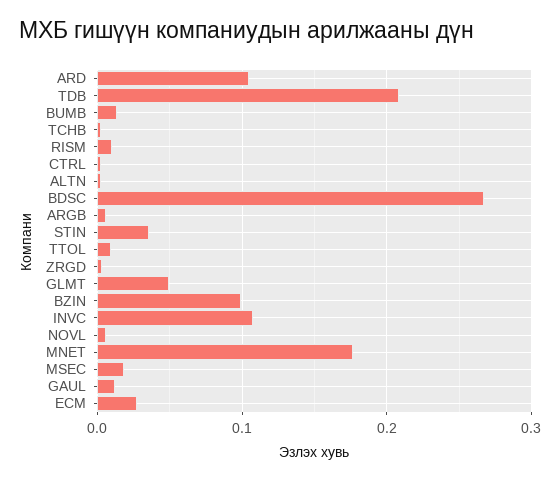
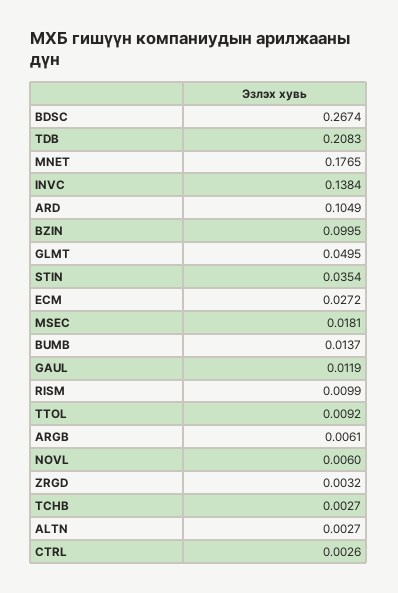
  {
    "ARD": 0.1049,
    "TDB": 0.2083,
    "BUMB": 0.0137,
    "TCHB": 0.0027,
    "RISM": 0.0099,
    "CTRL": 0.0026,
    "ALTN": 0.0027,
    "BDSC": 0.2674,
    "ARGB": 0.0061,
    "STIN": 0.0354,
    "TTOL": 0.0092,
    "ZRGD": 0.0032,
    "GLMT": 0.0495,
    "BZIN": 0.0995,
-   "INVC": 0.11,
+   "INVC": 0.1384,
    "NOVL": 0.006,
    "MNET": 0.1765,
    "MSEC": 0.0181,
    "GAUL": 0.0119,
    "ECM": 0.0272
  }

